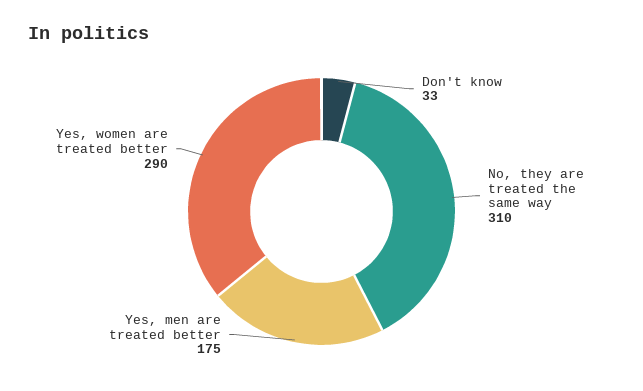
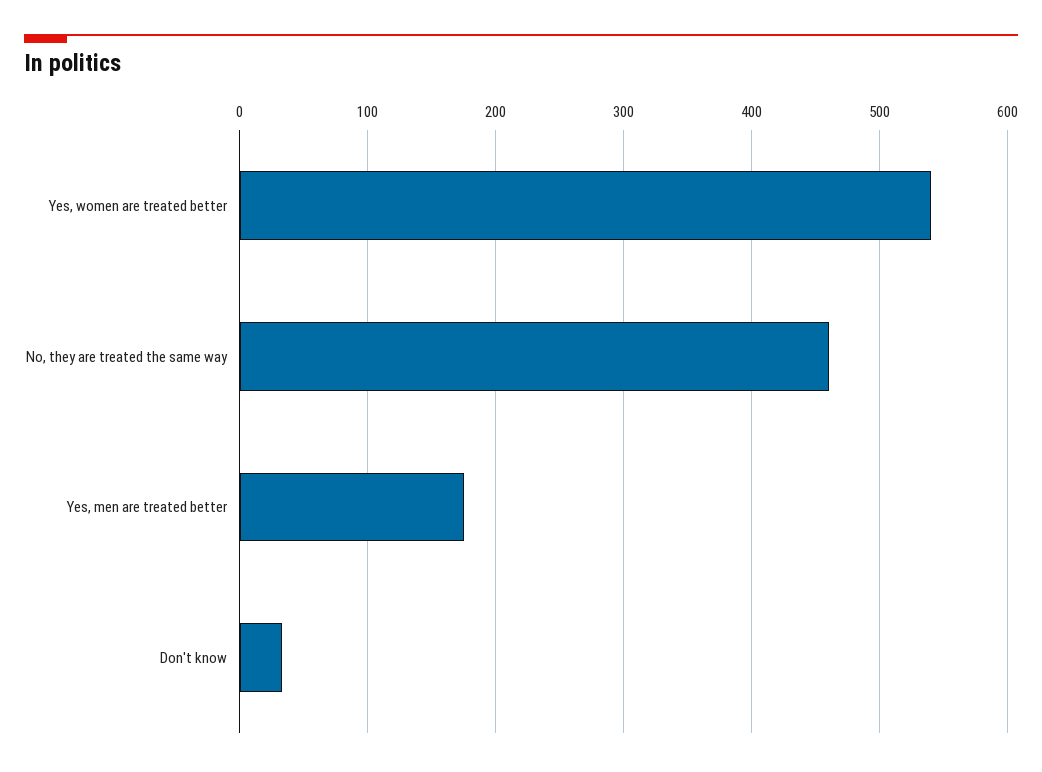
  {
    "Don't know": 33,
-   "No, they are treated the same way": 310,
+   "No, they are treated the same way": 460,
    "Yes, men are treated better": 175,
-   "Yes, women are treated better": 290
+   "Yes, women are treated better": 540
  }

